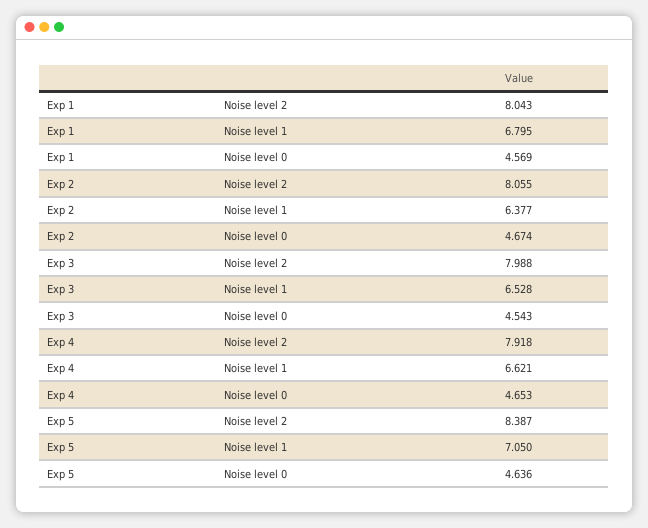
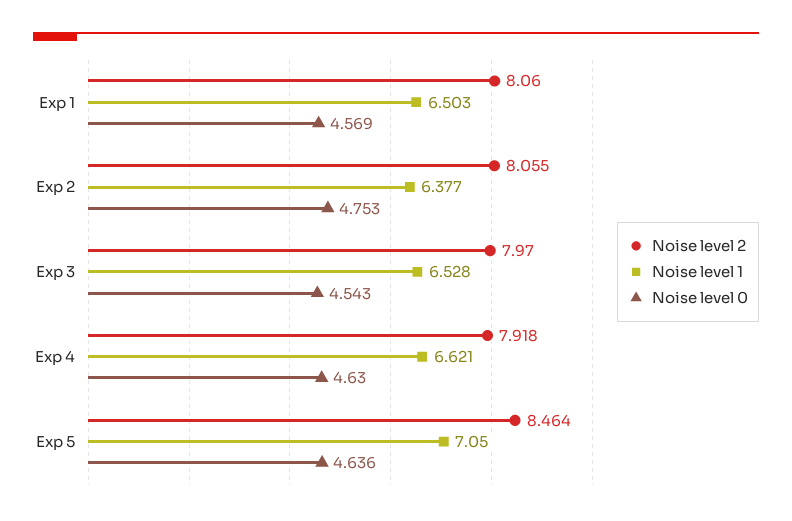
  {
    "Noise level 2": {
-     "Exp 1": 8.043,
+     "Exp 1": 8.06,
      "Exp 2": 8.055,
-     "Exp 3": 7.988,
+     "Exp 3": 7.97,
      "Exp 4": 7.918,
-     "Exp 5": 8.387
+     "Exp 5": 8.464
    },
    "Noise level 1": {
-     "Exp 1": 6.795,
+     "Exp 1": 6.503,
      "Exp 2": 6.377,
      "Exp 3": 6.528,
      "Exp 4": 6.621,
      "Exp 5": 7.05
    },
    "Noise level 0": {
      "Exp 1": 4.569,
-     "Exp 2": 4.674,
+     "Exp 2": 4.753,
      "Exp 3": 4.543,
-     "Exp 4": 4.653,
+     "Exp 4": 4.63,
      "Exp 5": 4.636
    }
  }

